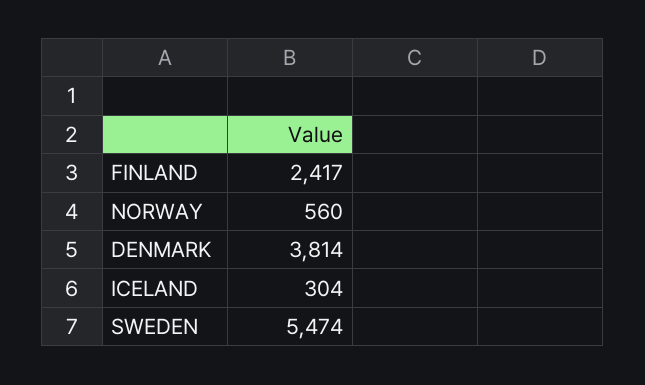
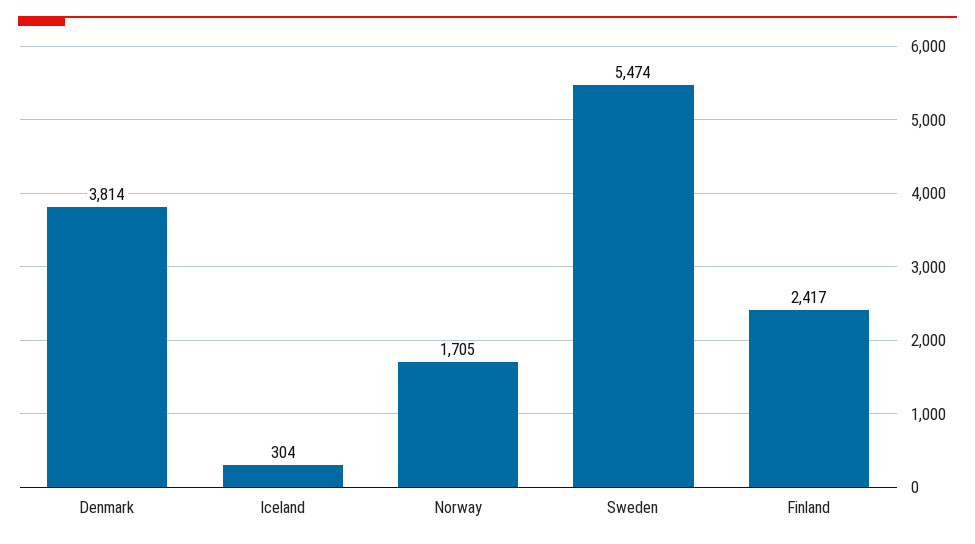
  {
    "FINLAND": 2417,
-   "NORWAY": 560,
+   "NORWAY": 1705,
    "DENMARK": 3814,
    "ICELAND": 304,
    "SWEDEN": 5474
  }

